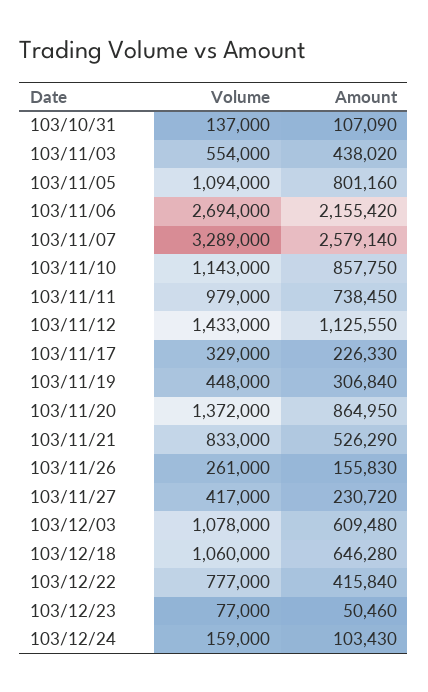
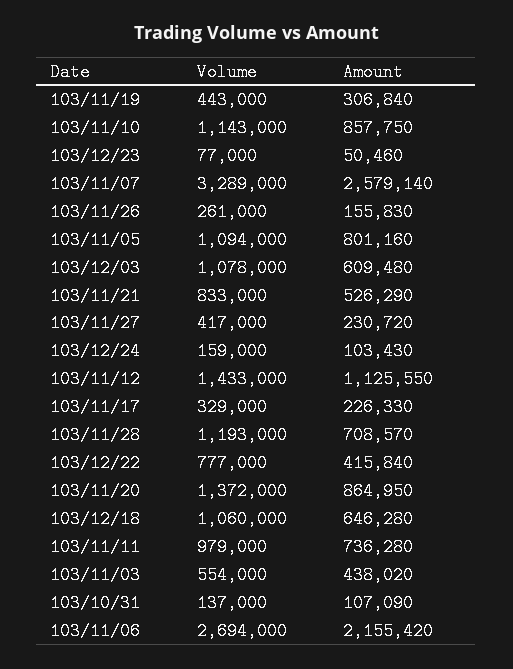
  {
    "Volume": {
      "103/10/31": 137000,
      "103/11/03": 554000,
      "103/11/05": 1094000,
      "103/11/06": 2694000,
      "103/11/07": 3289000,
      "103/11/10": 1143000,
      "103/11/11": 979000,
      "103/11/12": 1433000,
      "103/11/17": 329000,
-     "103/11/19": 448000,
+     "103/11/19": 443000,
      "103/11/20": 1372000,
      "103/11/21": 833000,
      "103/11/26": 261000,
      "103/11/27": 417000,
      "103/12/03": 1078000,
      "103/12/18": 1060000,
      "103/12/22": 777000,
      "103/12/23": 77000,
-     "103/12/24": 159000
+     "103/12/24": 159000,
+     "103/11/28": 1193000
    },
    "Amount": {
      "103/10/31": 107090,
      "103/11/03": 438020,
      "103/11/05": 801160,
      "103/11/06": 2155420,
      "103/11/07": 2579140,
      "103/11/10": 857750,
-     "103/11/11": 738450,
+     "103/11/11": 736280,
      "103/11/12": 1125550,
      "103/11/17": 226330,
      "103/11/19": 306840,
      "103/11/20": 864950,
      "103/11/21": 526290,
      "103/11/26": 155830,
      "103/11/27": 230720,
      "103/12/03": 609480,
      "103/12/18": 646280,
      "103/12/22": 415840,
      "103/12/23": 50460,
-     "103/12/24": 103430
+     "103/12/24": 103430,
+     "103/11/28": 708570
    }
  }

